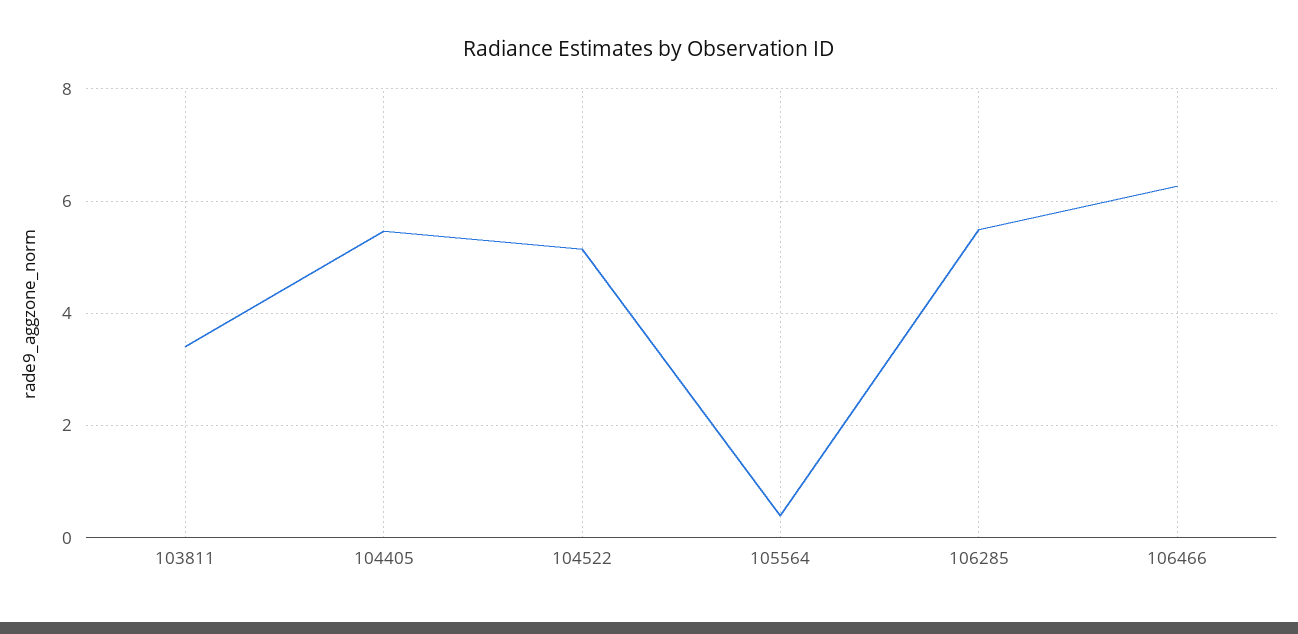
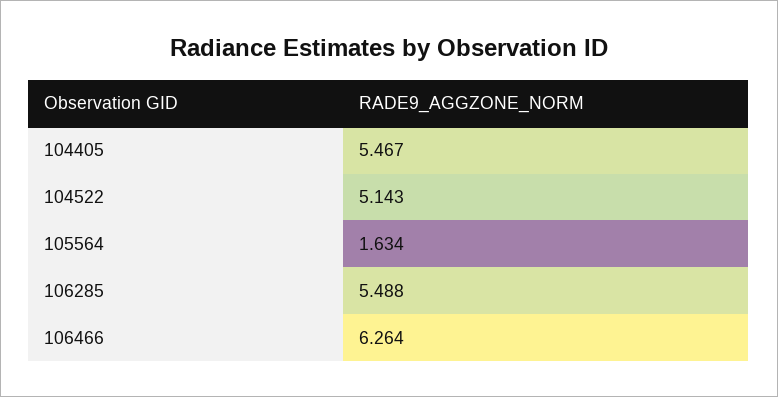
  {
-   "103811": 3.4,
    "104405": 5.467,
    "104522": 5.143,
-   "105564": 0.4,
+   "105564": 1.634,
    "106285": 5.488,
    "106466": 6.264
  }

